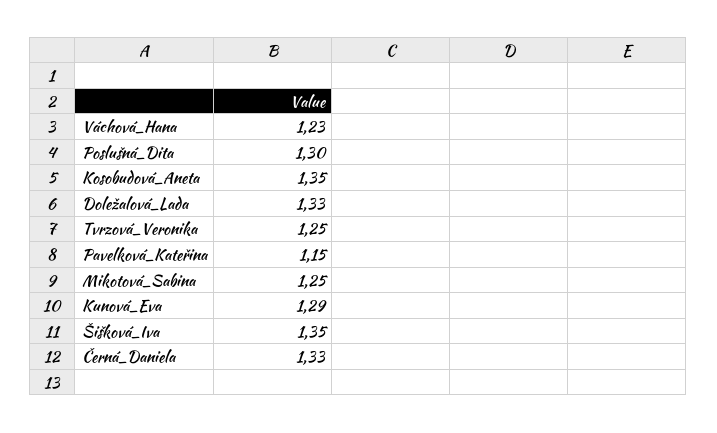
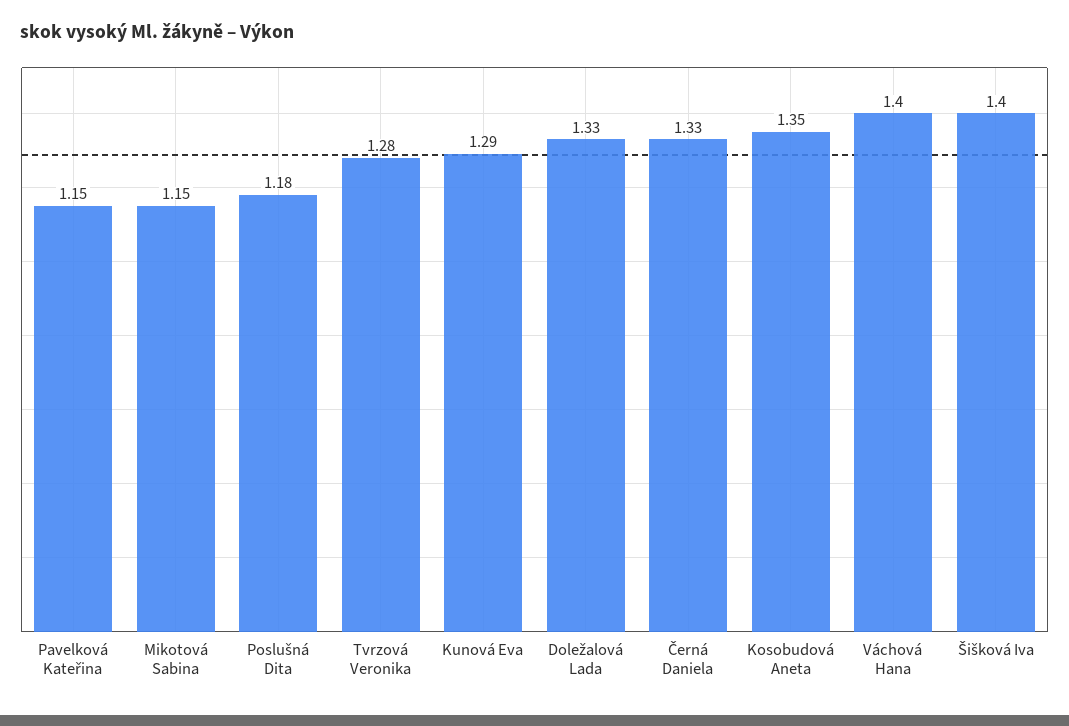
  {
-   "Váchová_Hana": 1.23,
+   "Váchová_Hana": 1.4,
-   "Poslušná_Dita": 1.3,
+   "Poslušná_Dita": 1.18,
    "Kosobudová_Aneta": 1.35,
    "Doležalová_Lada": 1.33,
-   "Tvrzová_Veronika": 1.25,
+   "Tvrzová_Veronika": 1.28,
    "Pavelková_Kateřina": 1.15,
-   "Mikotová_Sabina": 1.25,
+   "Mikotová_Sabina": 1.15,
    "Kunová_Eva": 1.29,
-   "Šišková_Iva": 1.35,
+   "Šišková_Iva": 1.4,
    "Černá_Daniela": 1.33
  }

